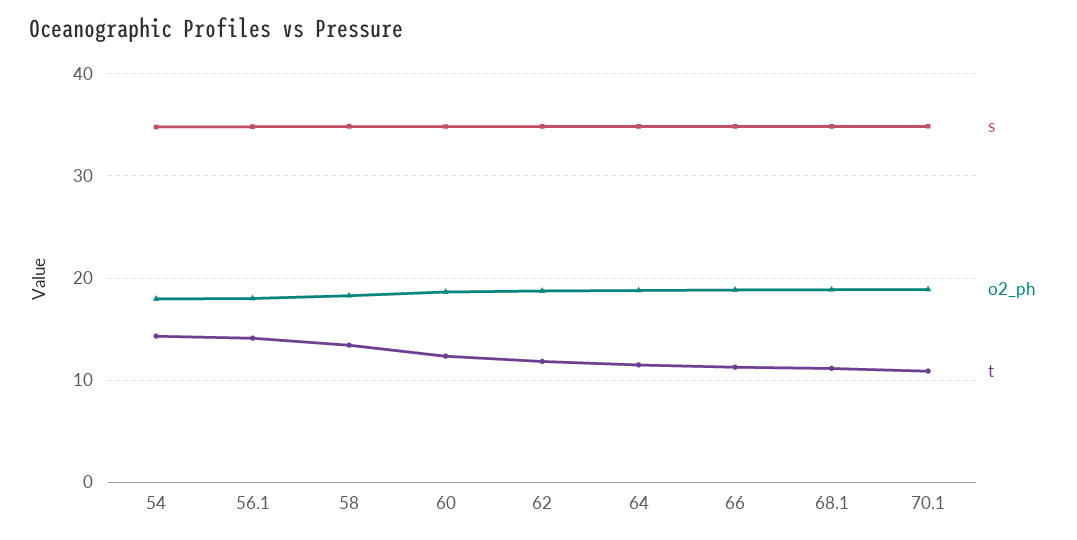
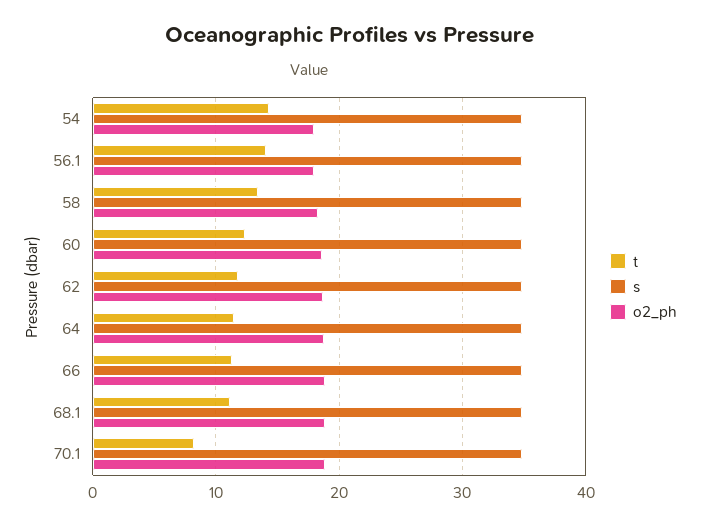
  {
    "s": {
      "54": 35,
      "56.1": 35,
      "58": 35,
      "60": 35,
      "62": 35,
      "64": 35,
      "66": 35,
      "68.1": 35,
      "70.1": 35
    },
    "o2_ph": {
      "54": 18,
      "56.1": 18,
      "58": 18,
      "60": 19,
      "62": 19,
      "64": 19,
      "66": 19,
      "68.1": 19,
      "70.1": 19
    },
    "t": {
      "54": 14,
      "56.1": 14,
      "58": 13,
      "60": 12,
      "62": 12,
      "64": 11,
      "66": 11,
      "68.1": 11,
-     "70.1": 11
+     "70.1": 8
    }
  }

